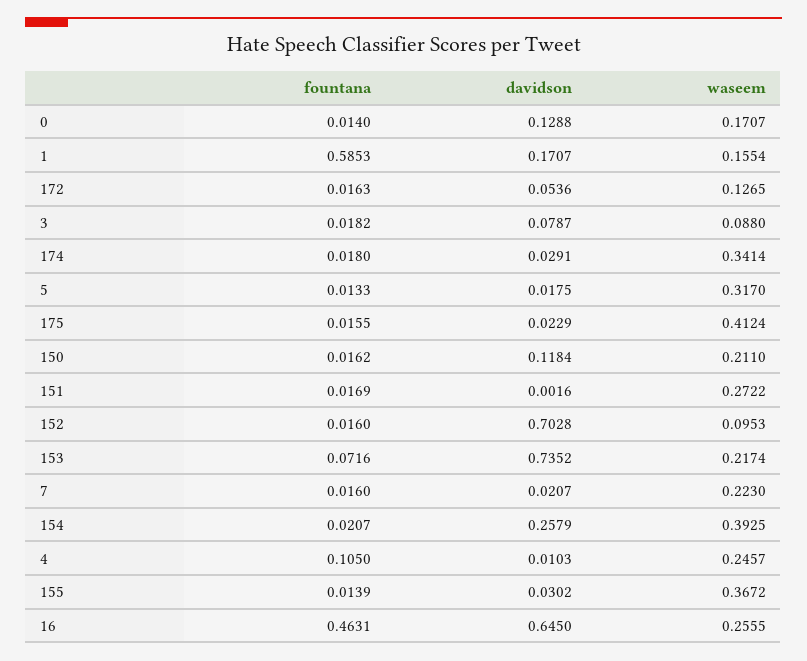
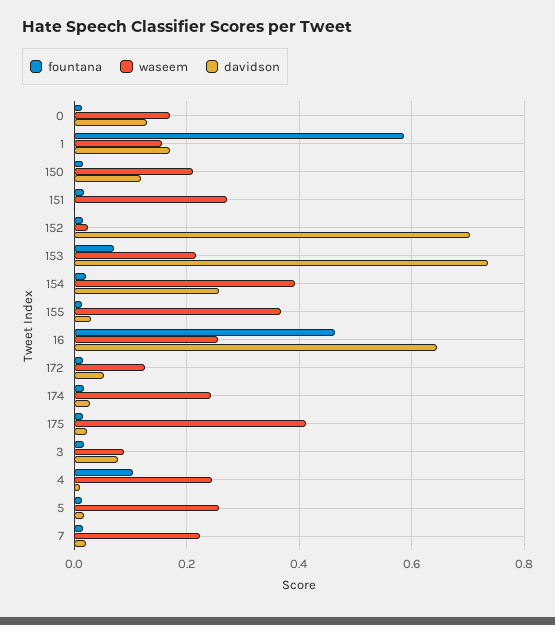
  {
    "fountana": {
      "0": 0.014,
      "1": 0.5853,
      "172": 0.0163,
      "3": 0.0182,
      "174": 0.018,
      "5": 0.0133,
      "175": 0.0155,
      "150": 0.0162,
      "151": 0.0169,
      "152": 0.016,
      "153": 0.0716,
      "7": 0.016,
      "154": 0.0207,
      "4": 0.105,
      "155": 0.0139,
      "16": 0.4631
    },
    "davidson": {
      "0": 0.1288,
      "1": 0.1707,
      "172": 0.0536,
      "3": 0.0787,
      "174": 0.0291,
      "5": 0.0175,
      "175": 0.0229,
      "150": 0.1184,
      "151": 0.0016,
      "152": 0.7028,
      "153": 0.7352,
      "7": 0.0207,
      "154": 0.2579,
      "4": 0.0103,
      "155": 0.0302,
      "16": 0.645
    },
    "waseem": {
      "0": 0.1707,
      "1": 0.1554,
      "172": 0.1265,
      "3": 0.088,
-     "174": 0.3414,
+     "174": 0.24,
-     "5": 0.317,
+     "5": 0.26,
      "175": 0.4124,
      "150": 0.211,
      "151": 0.2722,
-     "152": 0.0953,
+     "152": 0.02,
      "153": 0.2174,
      "7": 0.223,
      "154": 0.3925,
      "4": 0.2457,
      "155": 0.3672,
      "16": 0.2555
    }
  }

